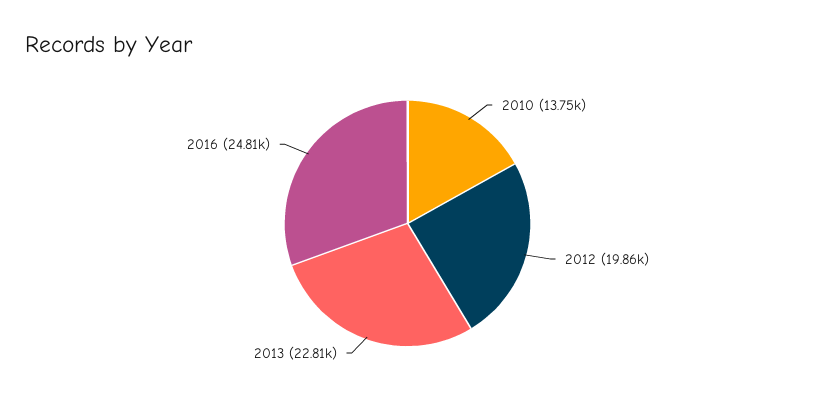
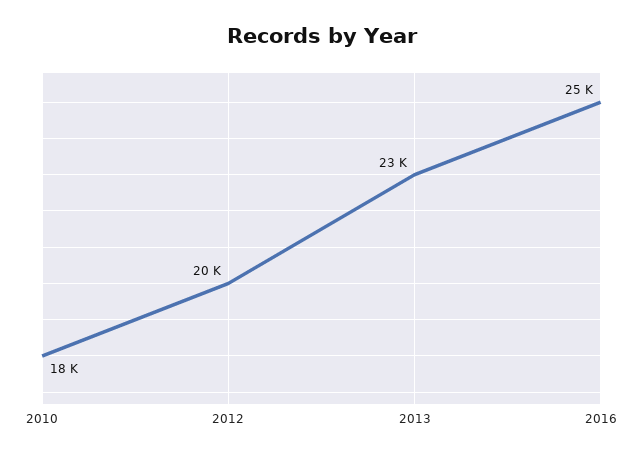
  {
-   "2010": 13750,
+   "2010": 18000,
    "2012": 19860,
    "2013": 22810,
    "2016": 24810
  }

